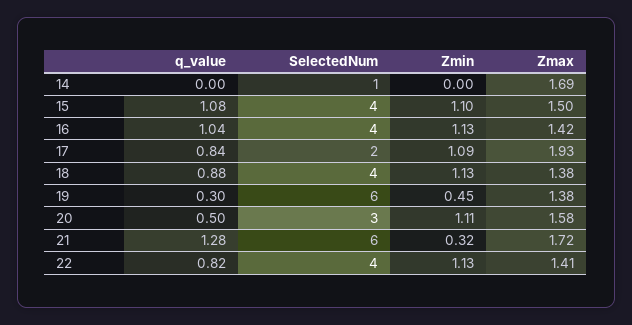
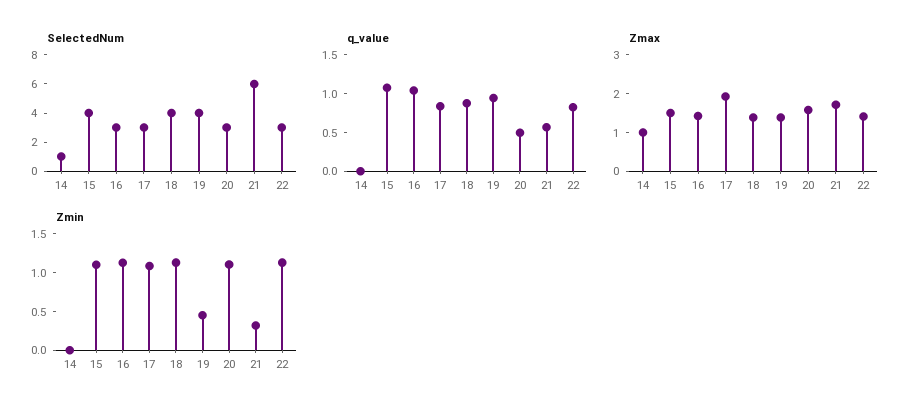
  {
    "q_value": {
      "14": 0,
      "15": 1.08,
      "16": 1.04,
      "17": 0.84,
      "18": 0.88,
-     "19": 0.3,
+     "19": 1,
      "20": 0.5,
-     "21": 1.28,
+     "21": 0.5,
      "22": 0.82
    },
    "SelectedNum": {
      "14": 1,
      "15": 4,
-     "16": 4,
+     "16": 3,
-     "17": 2,
+     "17": 3,
      "18": 4,
-     "19": 6,
+     "19": 4,
      "20": 3,
      "21": 6,
-     "22": 4
+     "22": 3
    },
    "Zmin": {
      "14": 0,
      "15": 1.1,
      "16": 1.13,
      "17": 1.09,
      "18": 1.13,
      "19": 0.45,
      "20": 1.11,
      "21": 0.32,
      "22": 1.13
    },
    "Zmax": {
-     "14": 1.69,
+     "14": 1,
      "15": 1.5,
      "16": 1.42,
      "17": 1.93,
      "18": 1.38,
      "19": 1.38,
      "20": 1.58,
      "21": 1.72,
      "22": 1.41
    }
  }

